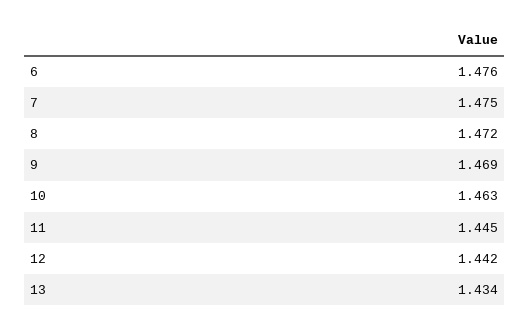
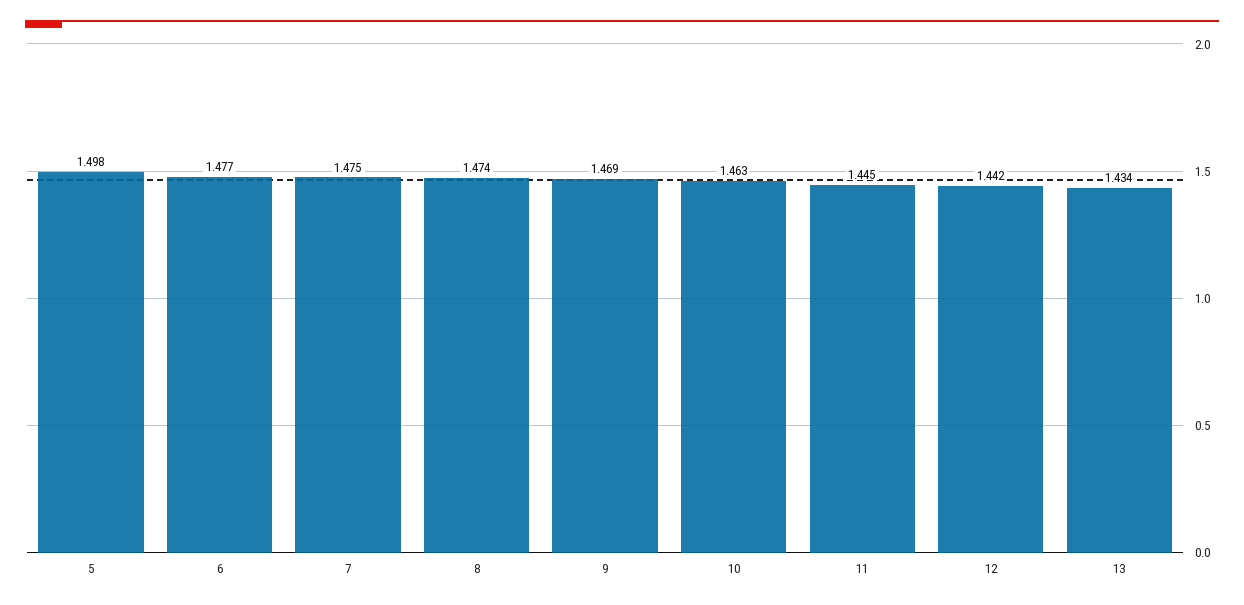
  {
-   "6": 1.476,
+   "6": 1.477,
    "7": 1.475,
-   "8": 1.472,
+   "8": 1.474,
    "9": 1.469,
    "10": 1.463,
    "11": 1.445,
    "12": 1.442,
-   "13": 1.434
+   "13": 1.434,
+   "5": 1.498
  }

